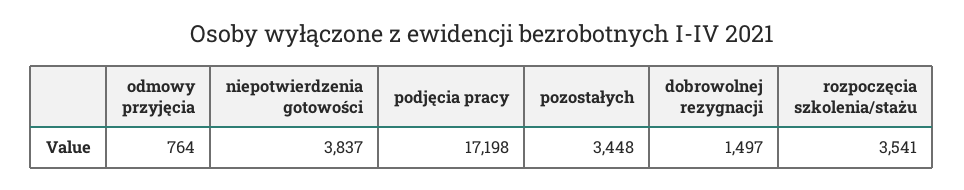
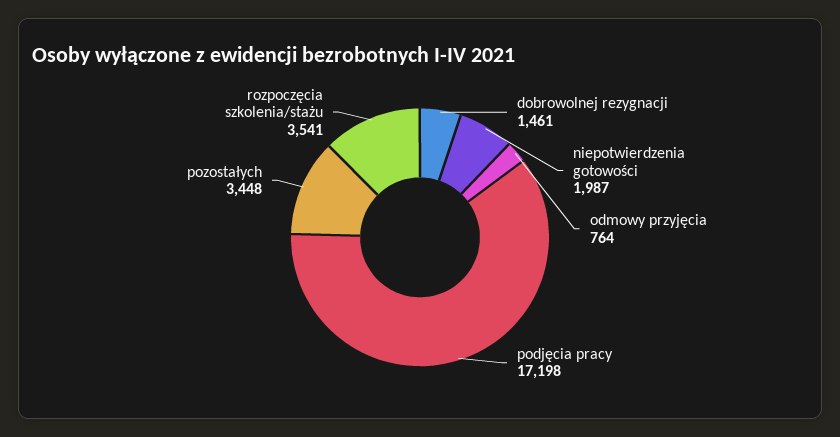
  {
    "odmowy przyjęcia": 764,
-   "niepotwierdzenia gotowości": 3837,
+   "niepotwierdzenia gotowości": 1987,
    "podjęcia pracy": 17198,
    "pozostałych": 3448,
-   "dobrowolnej rezygnacji": 1497,
+   "dobrowolnej rezygnacji": 1461,
    "rozpoczęcia szkolenia/stażu": 3541
  }

